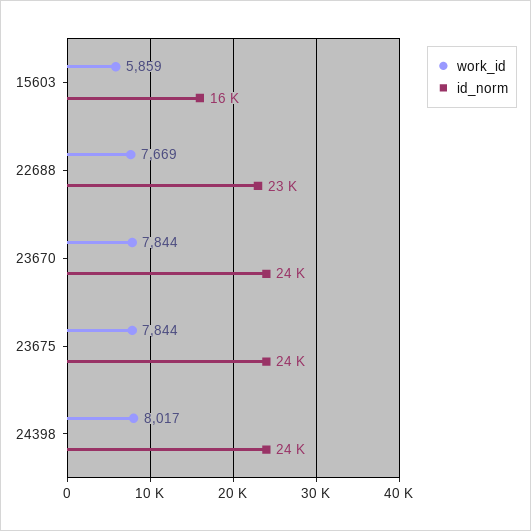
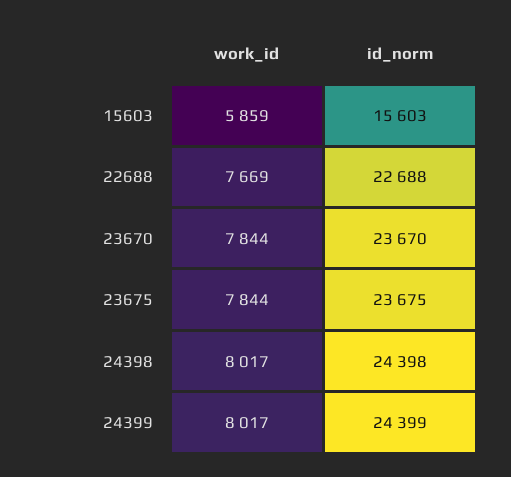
  {
    "work_id": {
      "15603": 5859,
      "22688": 7669,
      "23670": 7844,
      "23675": 7844,
-     "24398": 8017
+     "24398": 8017,
+     "24399": 8017
    },
    "id_norm": {
      "15603": 15603,
      "22688": 22688,
      "23670": 23670,
      "23675": 23675,
-     "24398": 24398
+     "24398": 24398,
+     "24399": 24399
    }
  }

